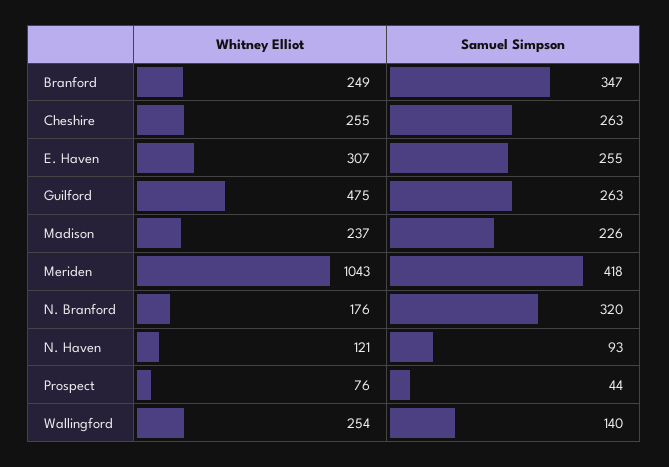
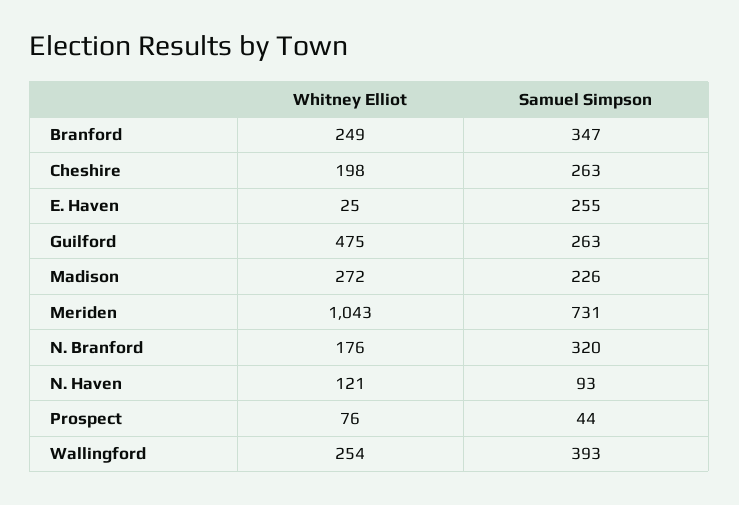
  {
    "Whitney Elliot": {
      "Branford": 249,
-     "Cheshire": 255,
+     "Cheshire": 198,
-     "E. Haven": 307,
+     "E. Haven": 25,
      "Guilford": 475,
-     "Madison": 237,
+     "Madison": 272,
      "Meriden": 1043,
      "N. Branford": 176,
      "N. Haven": 121,
      "Prospect": 76,
      "Wallingford": 254
    },
    "Samuel Simpson": {
      "Branford": 347,
      "Cheshire": 263,
      "E. Haven": 255,
      "Guilford": 263,
      "Madison": 226,
-     "Meriden": 418,
+     "Meriden": 731,
      "N. Branford": 320,
      "N. Haven": 93,
      "Prospect": 44,
-     "Wallingford": 140
+     "Wallingford": 393
    }
  }

